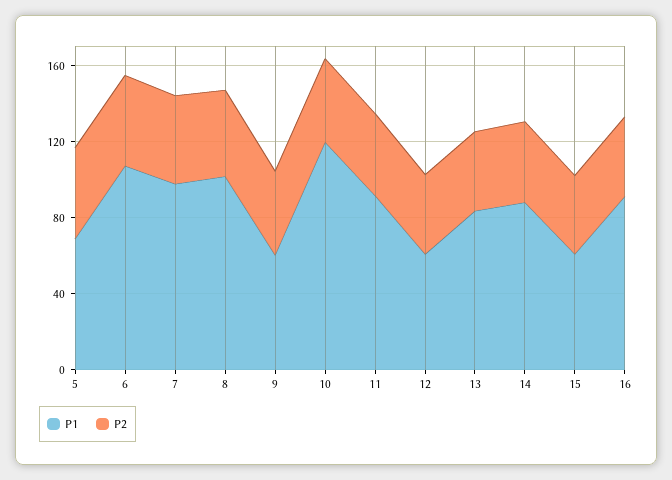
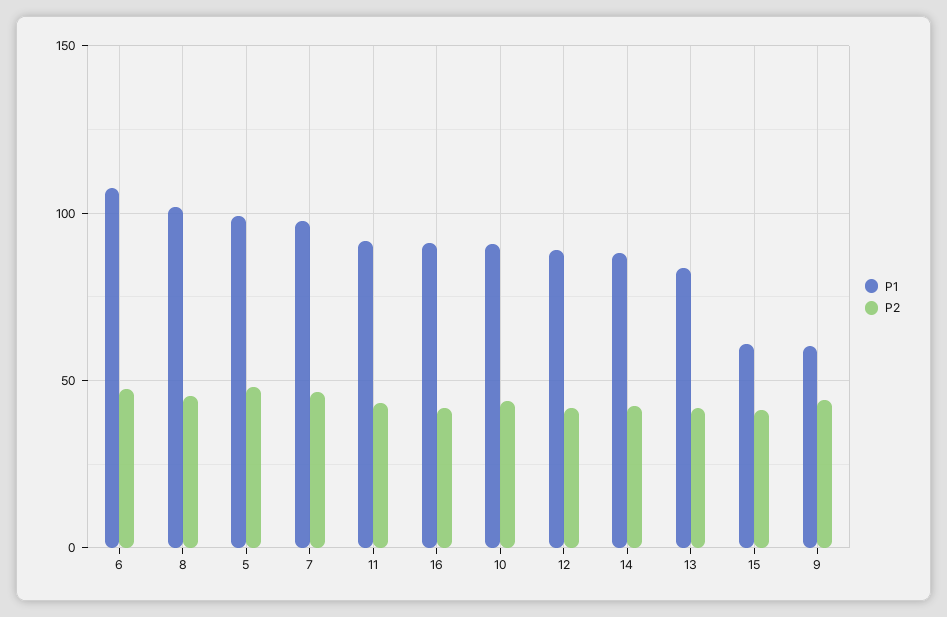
  {
    "P1": {
-     "5": 70,
+     "5": 100,
      "6": 105,
      "7": 100,
      "8": 100,
      "9": 60,
-     "10": 120,
+     "10": 90,
      "11": 90,
-     "12": 60,
+     "12": 90,
      "13": 85,
      "14": 90,
      "15": 60,
      "16": 90
    },
    "P2": {
      "5": 50,
      "6": 50,
      "7": 45,
      "8": 45,
      "9": 45,
      "10": 45,
      "11": 45,
      "12": 40,
      "13": 40,
      "14": 45,
      "15": 40,
      "16": 40
    }
  }

